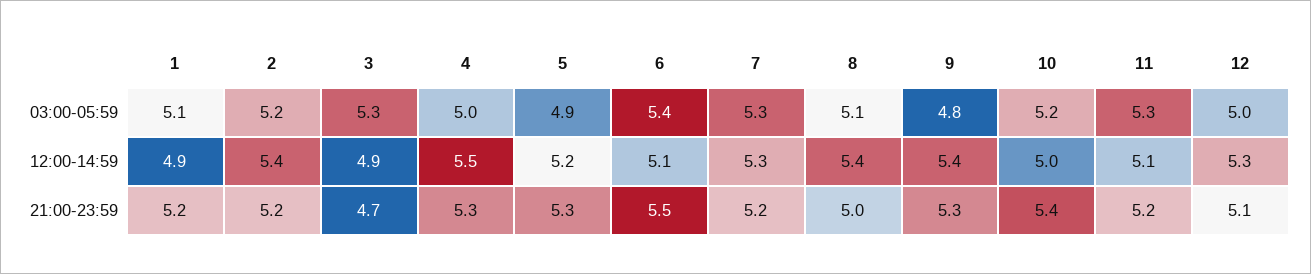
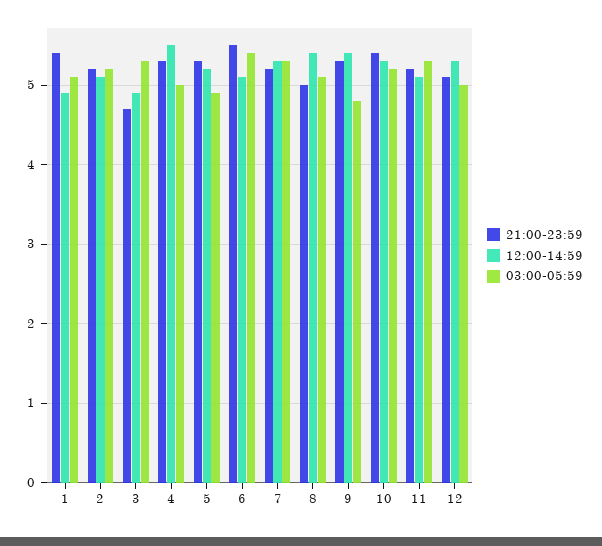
  {
    "03:00-05:59": {
      "1": 5.1,
      "2": 5.2,
      "3": 5.3,
      "4": 5,
      "5": 4.9,
      "6": 5.4,
      "7": 5.3,
      "8": 5.1,
      "9": 4.8,
      "10": 5.2,
      "11": 5.3,
      "12": 5
    },
    "12:00-14:59": {
      "1": 4.9,
-     "2": 5.4,
+     "2": 5.1,
      "3": 4.9,
      "4": 5.5,
      "5": 5.2,
      "6": 5.1,
      "7": 5.3,
      "8": 5.4,
      "9": 5.4,
-     "10": 5,
+     "10": 5.3,
      "11": 5.1,
      "12": 5.3
    },
    "21:00-23:59": {
-     "1": 5.2,
+     "1": 5.4,
      "2": 5.2,
      "3": 4.7,
      "4": 5.3,
      "5": 5.3,
      "6": 5.5,
      "7": 5.2,
      "8": 5,
      "9": 5.3,
      "10": 5.4,
      "11": 5.2,
      "12": 5.1
    }
  }

